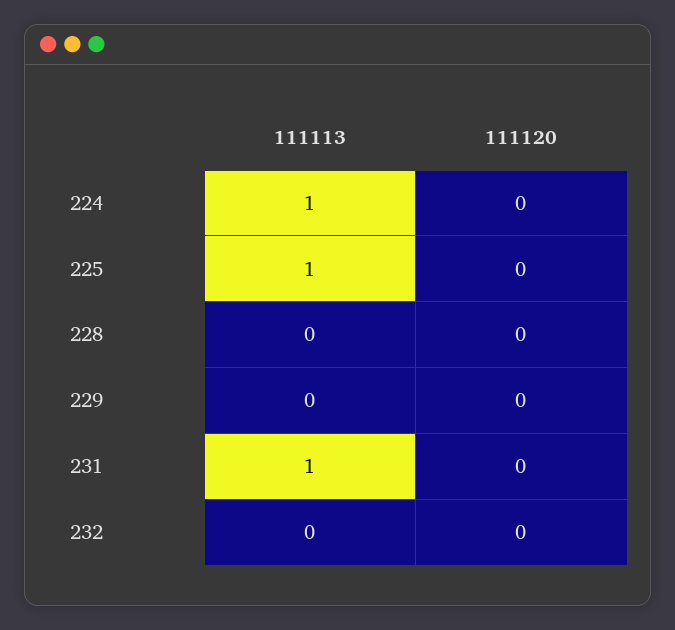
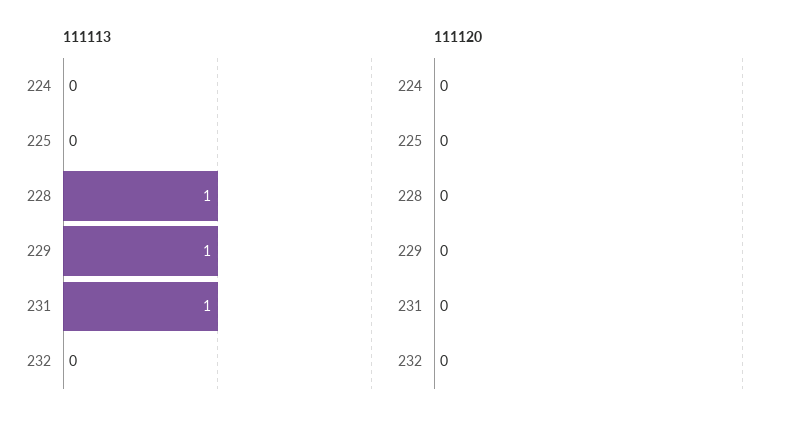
  {
    "111113": {
-     "224": 1,
+     "224": 0,
-     "225": 1,
+     "225": 0,
-     "228": 0,
+     "228": 1,
-     "229": 0,
+     "229": 1,
      "231": 1,
      "232": 0
    },
    "111120": {
      "224": 0,
      "225": 0,
      "228": 0,
      "229": 0,
      "231": 0,
      "232": 0
    }
  }

